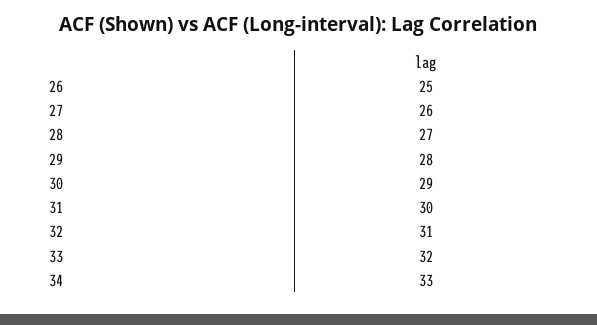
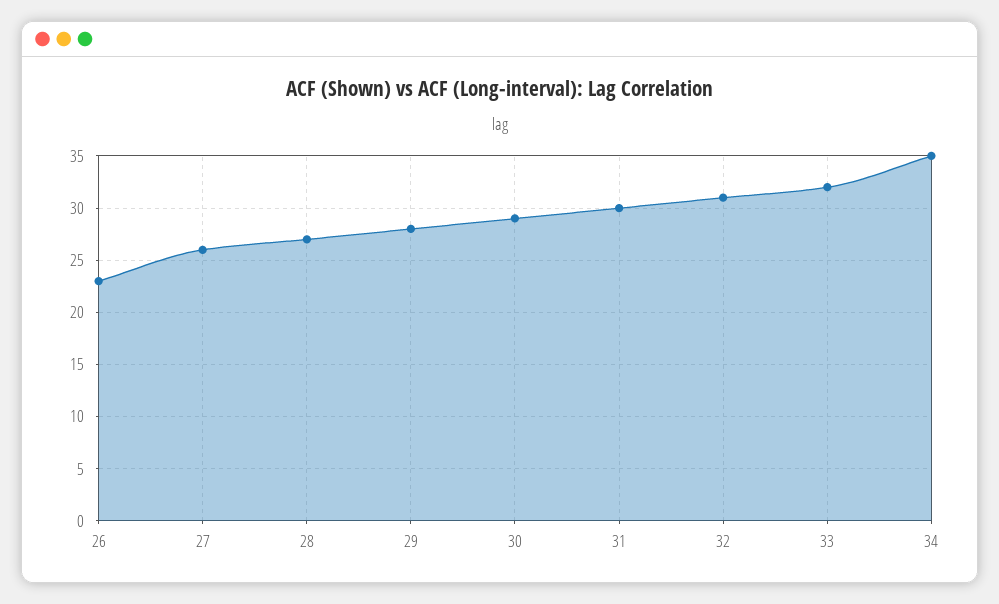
  {
-   "26": 25,
+   "26": 23,
    "27": 26,
    "28": 27,
    "29": 28,
    "30": 29,
    "31": 30,
    "32": 31,
    "33": 32,
-   "34": 33
+   "34": 35
  }

